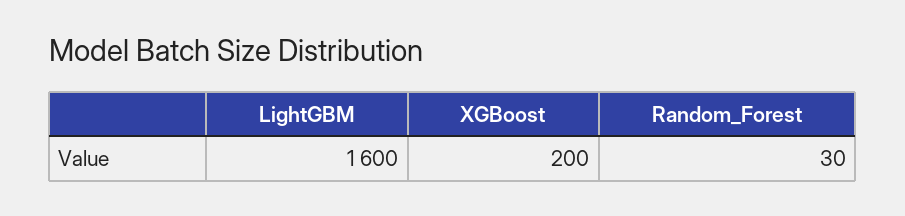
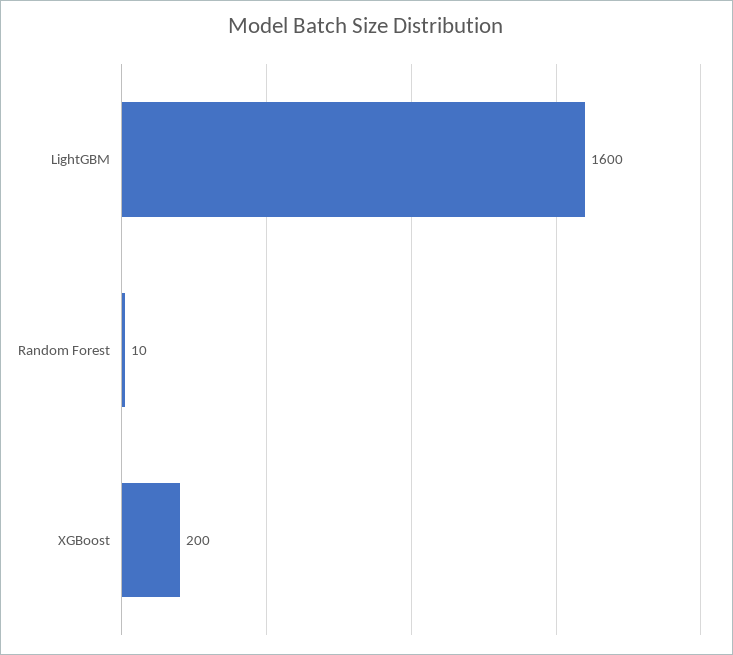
  {
    "LightGBM": 1600,
    "XGBoost": 200,
-   "Random_Forest": 30
+   "Random_Forest": 10
  }

